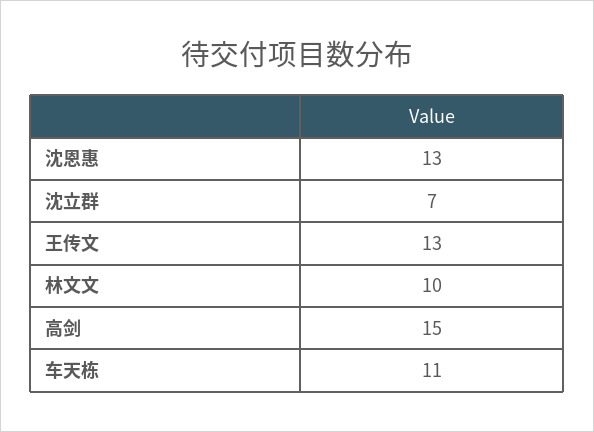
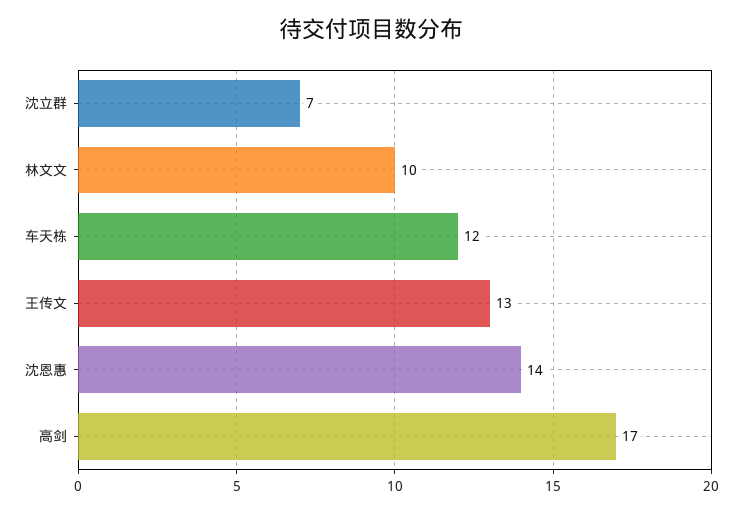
  {
-   "沈恩惠": 13,
+   "沈恩惠": 14,
    "沈立群": 7,
    "王传文": 13,
    "林文文": 10,
-   "高剑": 15,
+   "高剑": 17,
-   "车天栋": 11
+   "车天栋": 12
  }

